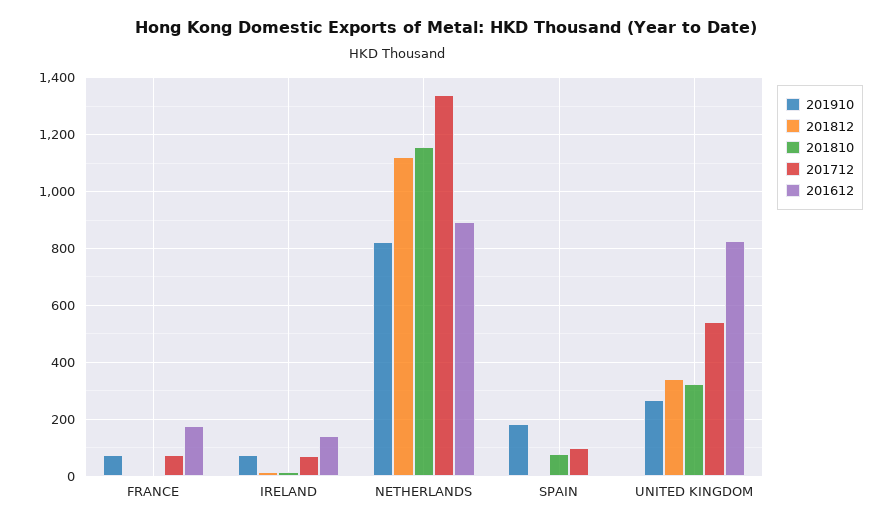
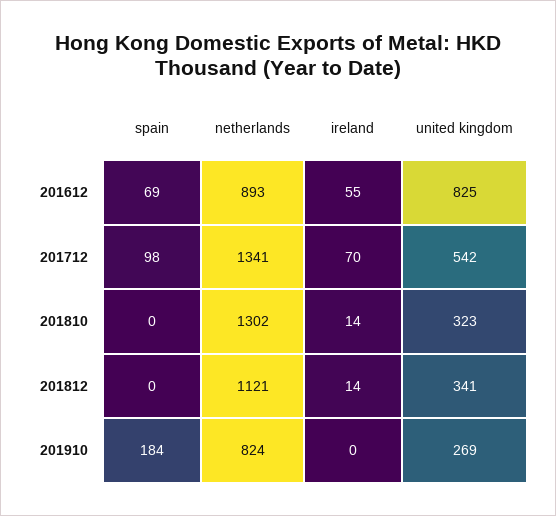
  {
    "201910": {
-     "FRANCE": 75,
-     "IRELAND": 75,
+     "IRELAND": 0,
      "NETHERLANDS": 824,
      "SPAIN": 184,
      "UNITED KINGDOM": 269
    },
    "201812": {
-     "FRANCE": 0,
      "IRELAND": 14,
      "NETHERLANDS": 1121,
      "SPAIN": 0,
      "UNITED KINGDOM": 341
    },
    "201810": {
-     "FRANCE": 0,
      "IRELAND": 14,
-     "NETHERLANDS": 1150,
+     "NETHERLANDS": 1302,
-     "SPAIN": 75,
+     "SPAIN": 0,
      "UNITED KINGDOM": 323
    },
    "201712": {
-     "FRANCE": 75,
      "IRELAND": 70,
      "NETHERLANDS": 1341,
      "SPAIN": 98,
      "UNITED KINGDOM": 542
    },
    "201612": {
-     "FRANCE": 175,
-     "IRELAND": 150,
+     "IRELAND": 55,
      "NETHERLANDS": 893,
-     "SPAIN": 0,
+     "SPAIN": 69,
      "UNITED KINGDOM": 825
    }
  }

